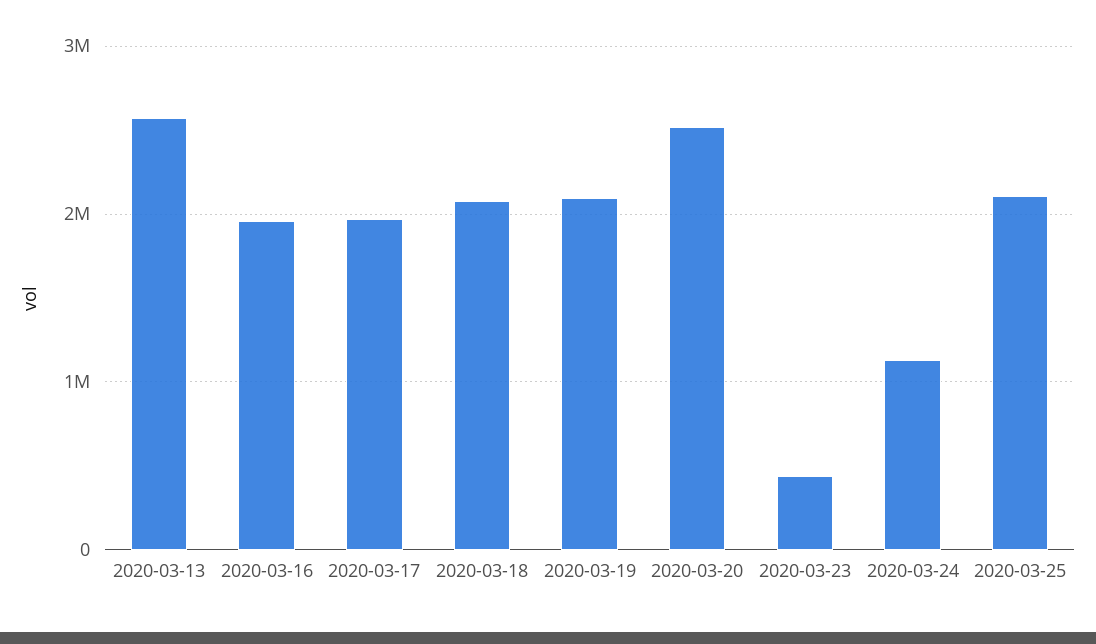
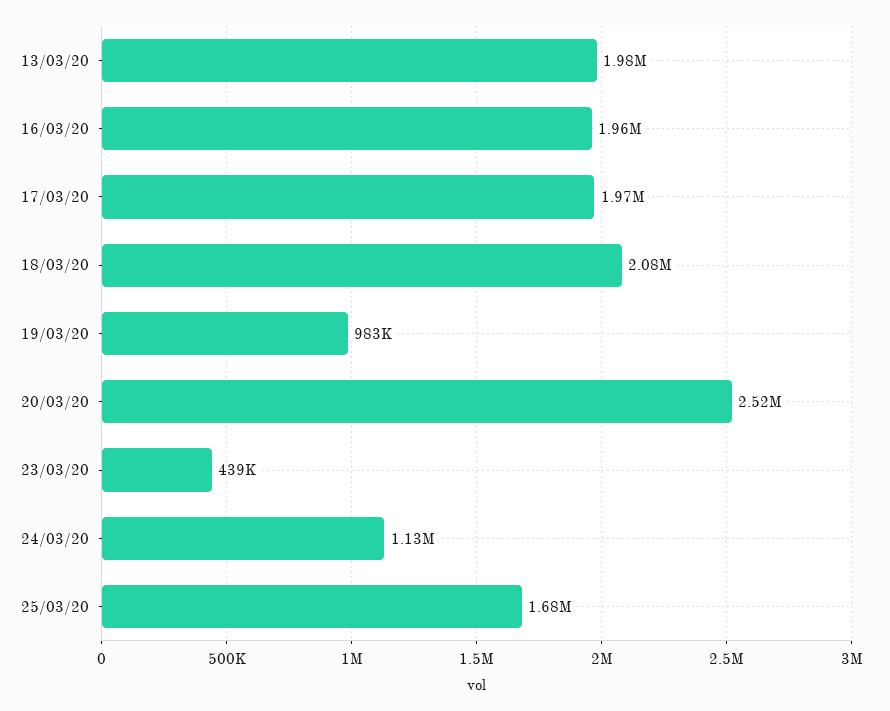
  {
-   "2020-03-13": 2600000,
+   "2020-03-13": 1980000,
    "2020-03-16": 1960000,
    "2020-03-17": 1970000,
    "2020-03-18": 2080000,
-   "2020-03-19": 2100000,
+   "2020-03-19": 983000,
    "2020-03-20": 2520000,
    "2020-03-23": 439000,
    "2020-03-24": 1130000,
-   "2020-03-25": 2100000
+   "2020-03-25": 1680000
  }

